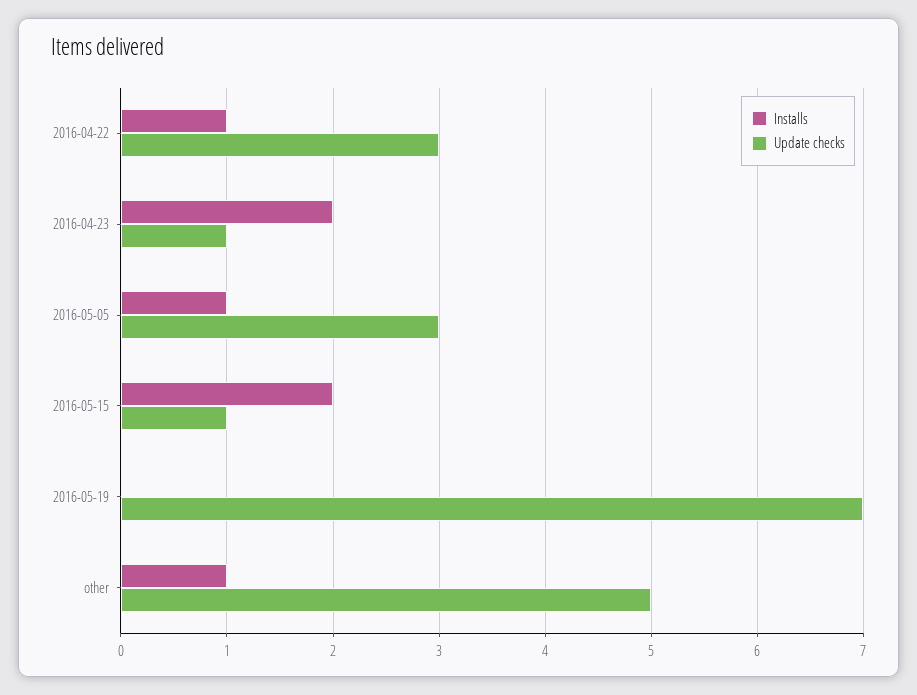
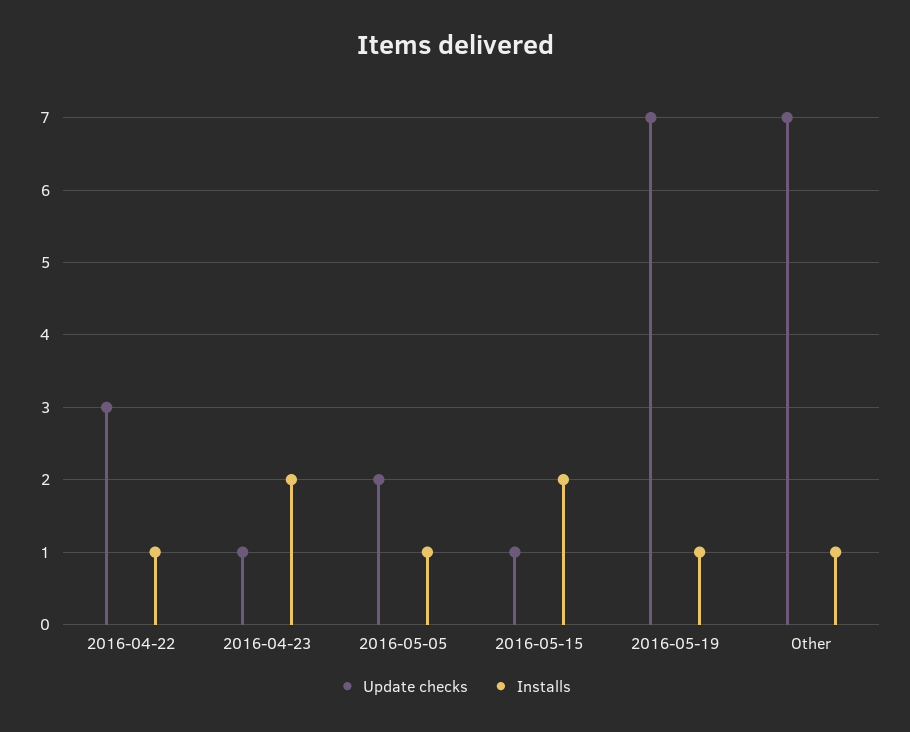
  {
    "Installs": {
      "2016-04-22": 1,
      "2016-04-23": 2,
      "2016-05-05": 1,
      "2016-05-15": 2,
-     "2016-05-19": 0,
+     "2016-05-19": 1,
      "other": 1
    },
    "Update checks": {
      "2016-04-22": 3,
      "2016-04-23": 1,
-     "2016-05-05": 3,
+     "2016-05-05": 2,
      "2016-05-15": 1,
      "2016-05-19": 7,
-     "other": 5
+     "other": 7
    }
  }

